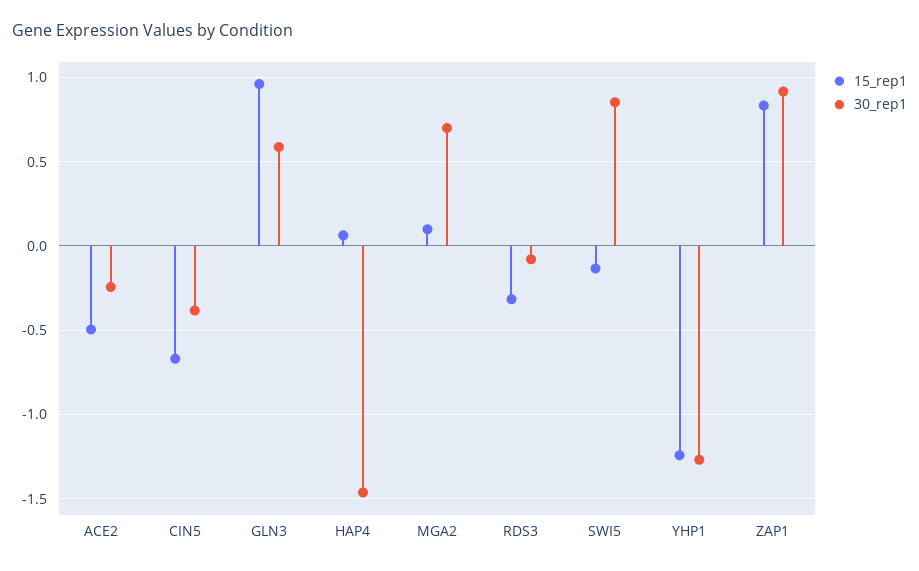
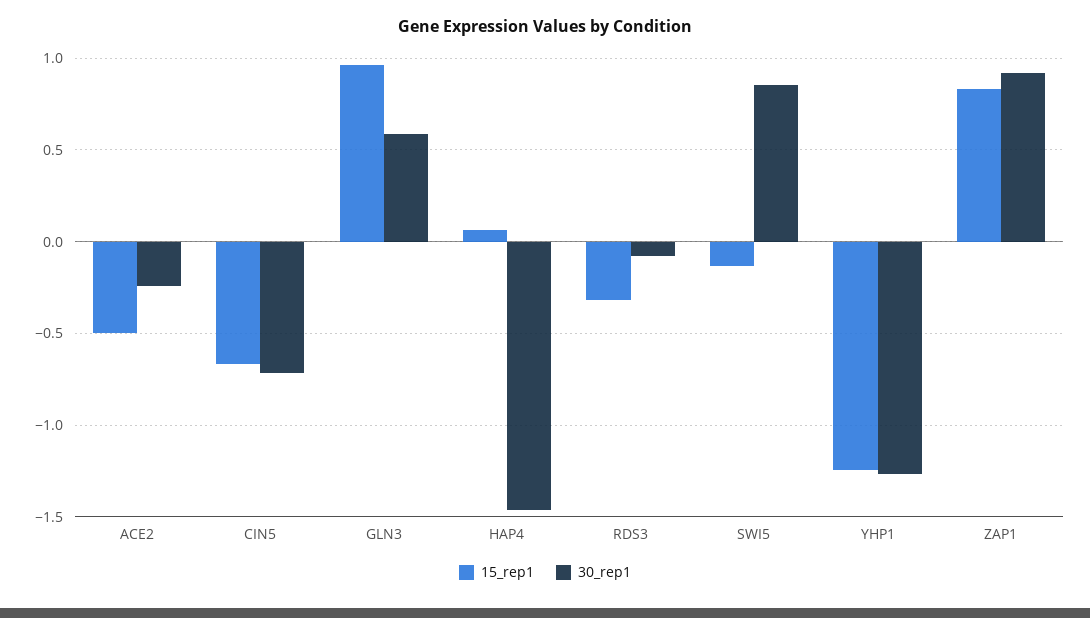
  {
    "15_rep1": {
      "ACE2": -0.5,
      "CIN5": -0.65,
      "GLN3": 0.95,
      "HAP4": 0.05,
-     "MGA2": 0.1,
      "RDS3": -0.3,
      "SWI5": -0.15,
      "YHP1": -1.25,
      "ZAP1": 0.85
    },
    "30_rep1": {
      "ACE2": -0.25,
-     "CIN5": -0.4,
+     "CIN5": -0.7,
      "GLN3": 0.6,
      "HAP4": -1.45,
-     "MGA2": 0.7,
      "RDS3": -0.1,
      "SWI5": 0.85,
      "YHP1": -1.25,
      "ZAP1": 0.9
    }
  }

